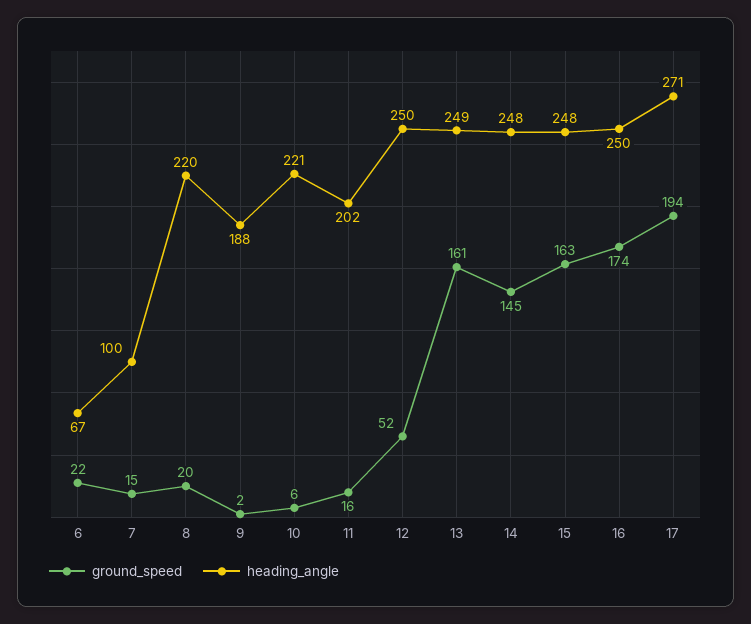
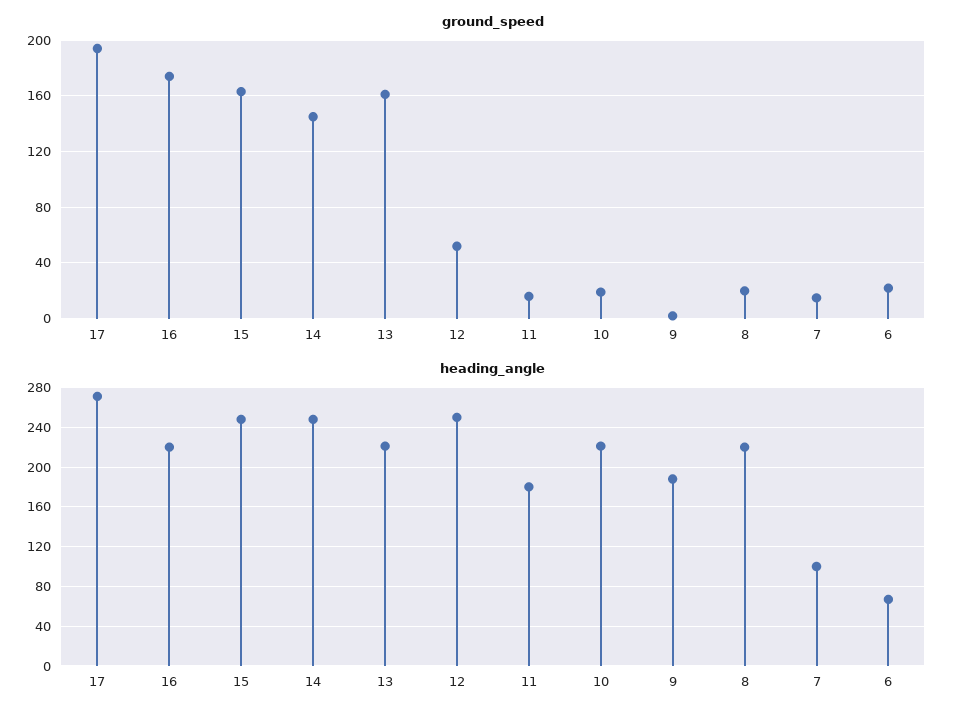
  {
    "ground_speed": {
      "6": 22,
      "7": 15,
      "8": 20,
      "9": 2,
-     "10": 6,
+     "10": 20,
      "11": 16,
      "12": 52,
      "13": 161,
      "14": 145,
      "15": 163,
      "16": 174,
      "17": 194
    },
    "heading_angle": {
      "6": 67,
      "7": 100,
      "8": 220,
      "9": 188,
      "10": 221,
-     "11": 202,
+     "11": 180,
      "12": 250,
-     "13": 249,
+     "13": 220,
      "14": 248,
      "15": 248,
-     "16": 250,
+     "16": 220,
      "17": 271
    }
  }

